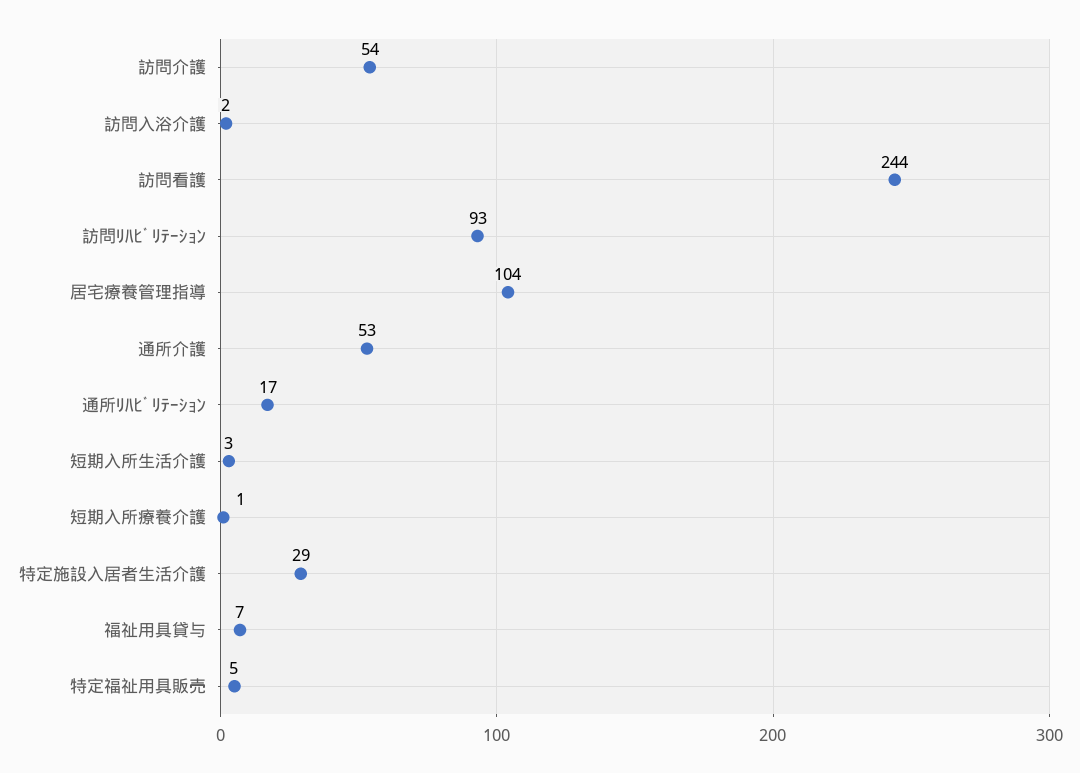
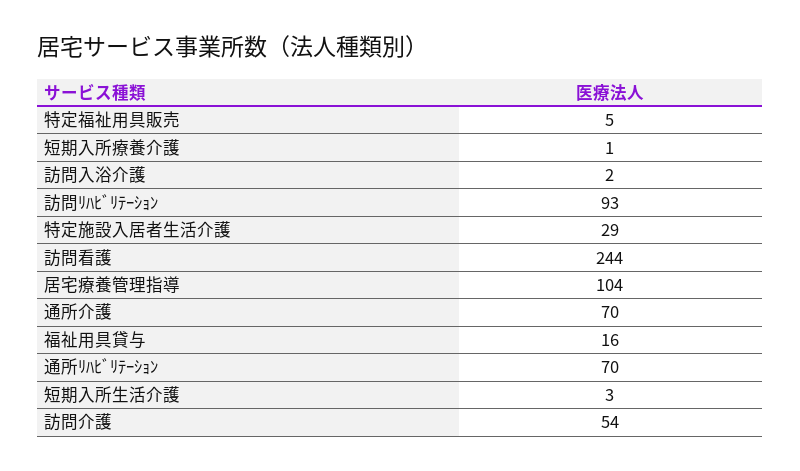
  {
    "訪問介護": 54,
    "訪問入浴介護": 2,
    "訪問看護": 244,
    "訪問ﾘﾊﾋﾞﾘﾃｰｼｮﾝ": 93,
    "居宅療養管理指導": 104,
-   "通所介護": 53,
+   "通所介護": 70,
-   "通所ﾘﾊﾋﾞﾘﾃｰｼｮﾝ": 17,
+   "通所ﾘﾊﾋﾞﾘﾃｰｼｮﾝ": 70,
    "短期入所生活介護": 3,
    "短期入所療養介護": 1,
    "特定施設入居者生活介護": 29,
-   "福祉用具貸与": 7,
+   "福祉用具貸与": 16,
    "特定福祉用具販売": 5
  }

